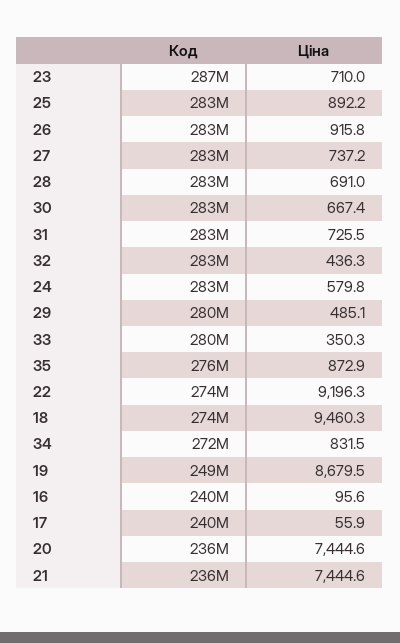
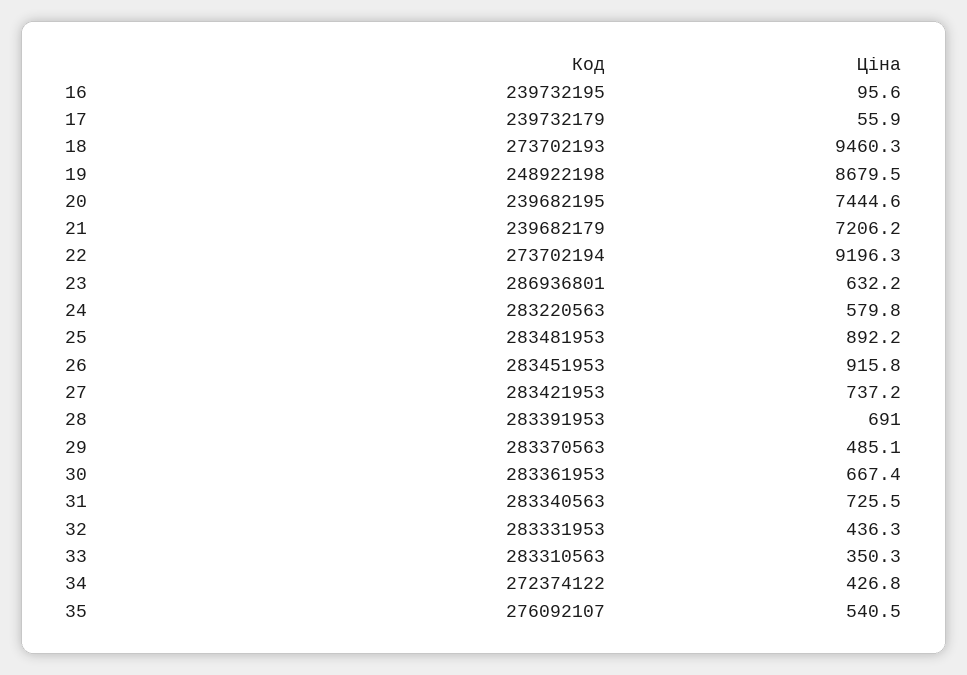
  {
    "Код": {
      "23": 286936801,
      "25": 283481953,
      "26": 283451953,
      "27": 283421953,
      "28": 283391953,
      "30": 283361953,
      "31": 283340563,
      "32": 283331953,
      "24": 283220563,
-     "29": 280000000,
+     "29": 283370563,
-     "33": 280000000,
+     "33": 283310563,
      "35": 276092107,
      "22": 273702194,
      "18": 273702193,
      "34": 272374122,
      "19": 248922198,
      "16": 239732195,
      "17": 239732179,
-     "20": 236000000,
+     "20": 239682195,
-     "21": 236000000
+     "21": 239682179
    },
    "Ціна": {
-     "23": 710,
+     "23": 632.2,
      "25": 892.2,
      "26": 915.8,
      "27": 737.2,
      "28": 691,
      "30": 667.4,
      "31": 725.5,
      "32": 436.3,
      "24": 579.8,
      "29": 485.1,
      "33": 350.3,
-     "35": 872.9,
+     "35": 540.5,
      "22": 9196.3,
      "18": 9460.3,
-     "34": 831.5,
+     "34": 426.8,
      "19": 8679.5,
      "16": 95.6,
      "17": 55.9,
      "20": 7444.6,
-     "21": 7444.6
+     "21": 7206.2
    }
  }

